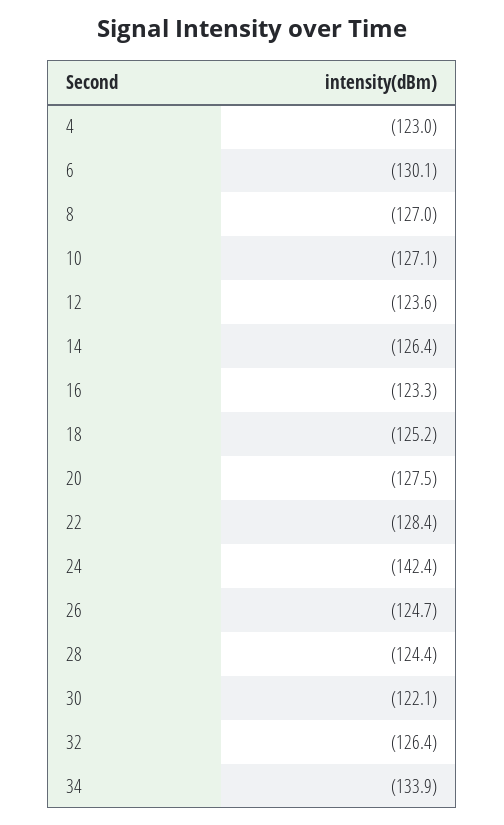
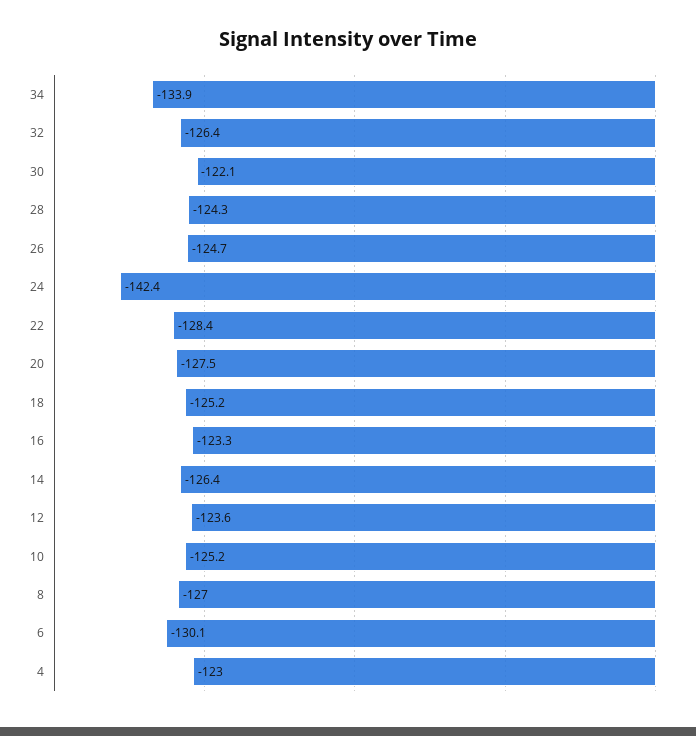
  {
    "4": -123,
    "6": -130.1,
    "8": -127,
-   "10": -127.1,
+   "10": -125.2,
    "12": -123.6,
    "14": -126.4,
    "16": -123.3,
    "18": -125.2,
    "20": -127.5,
    "22": -128.4,
    "24": -142.4,
    "26": -124.7,
-   "28": -124.4,
+   "28": -124.3,
    "30": -122.1,
    "32": -126.4,
    "34": -133.9
  }

